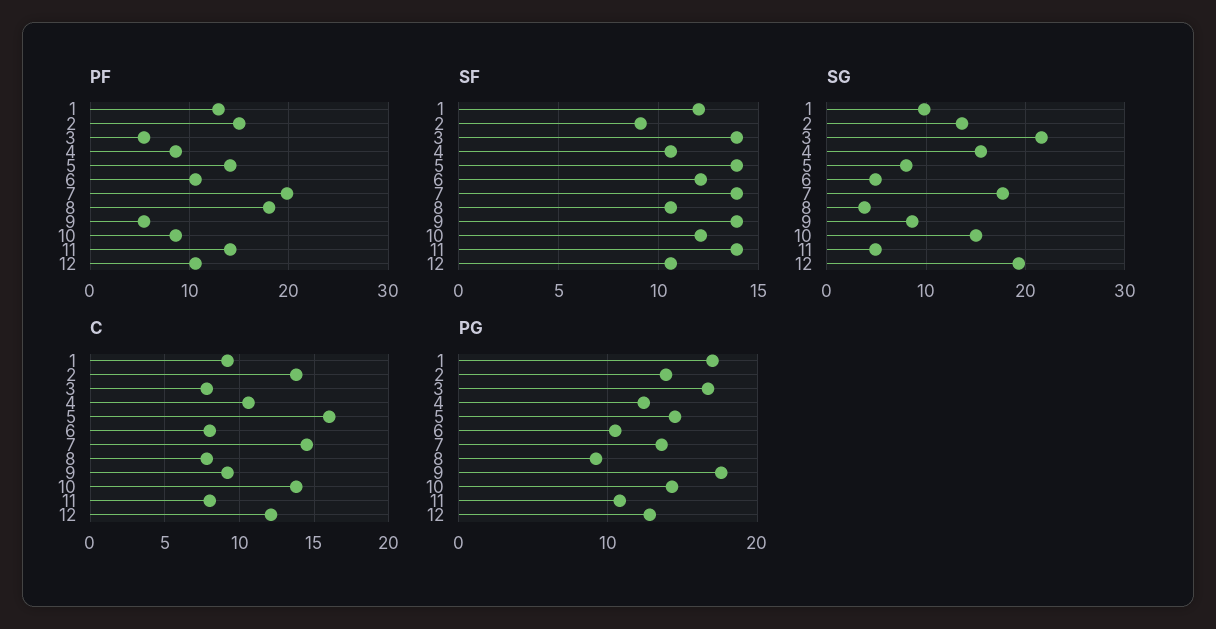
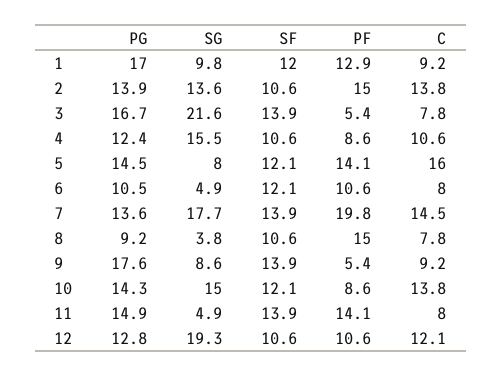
  {
    "PF": {
      "1": 12.9,
      "2": 15,
      "3": 5.4,
      "4": 8.6,
      "5": 14.1,
      "6": 10.6,
      "7": 19.8,
-     "8": 18,
+     "8": 15,
      "9": 5.4,
      "10": 8.6,
      "11": 14.1,
      "12": 10.6
    },
    "SF": {
      "1": 12,
-     "2": 9,
+     "2": 10.6,
      "3": 13.9,
      "4": 10.6,
-     "5": 14,
+     "5": 12.1,
      "6": 12.1,
      "7": 13.9,
      "8": 10.6,
      "9": 13.9,
      "10": 12.1,
      "11": 13.9,
      "12": 10.6
    },
    "SG": {
      "1": 9.8,
      "2": 13.6,
      "3": 21.6,
      "4": 15.5,
      "5": 8,
      "6": 4.9,
      "7": 17.7,
      "8": 3.8,
      "9": 8.6,
      "10": 15,
      "11": 4.9,
      "12": 19.3
    },
    "C": {
      "1": 9.2,
      "2": 13.8,
      "3": 7.8,
      "4": 10.6,
      "5": 16,
      "6": 8,
      "7": 14.5,
      "8": 7.8,
      "9": 9.2,
      "10": 13.8,
      "11": 8,
      "12": 12.1
    },
    "PG": {
      "1": 17,
      "2": 13.9,
      "3": 16.7,
      "4": 12.4,
      "5": 14.5,
      "6": 10.5,
      "7": 13.6,
      "8": 9.2,
      "9": 17.6,
      "10": 14.3,
-     "11": 11,
+     "11": 14.9,
      "12": 12.8
    }
  }

